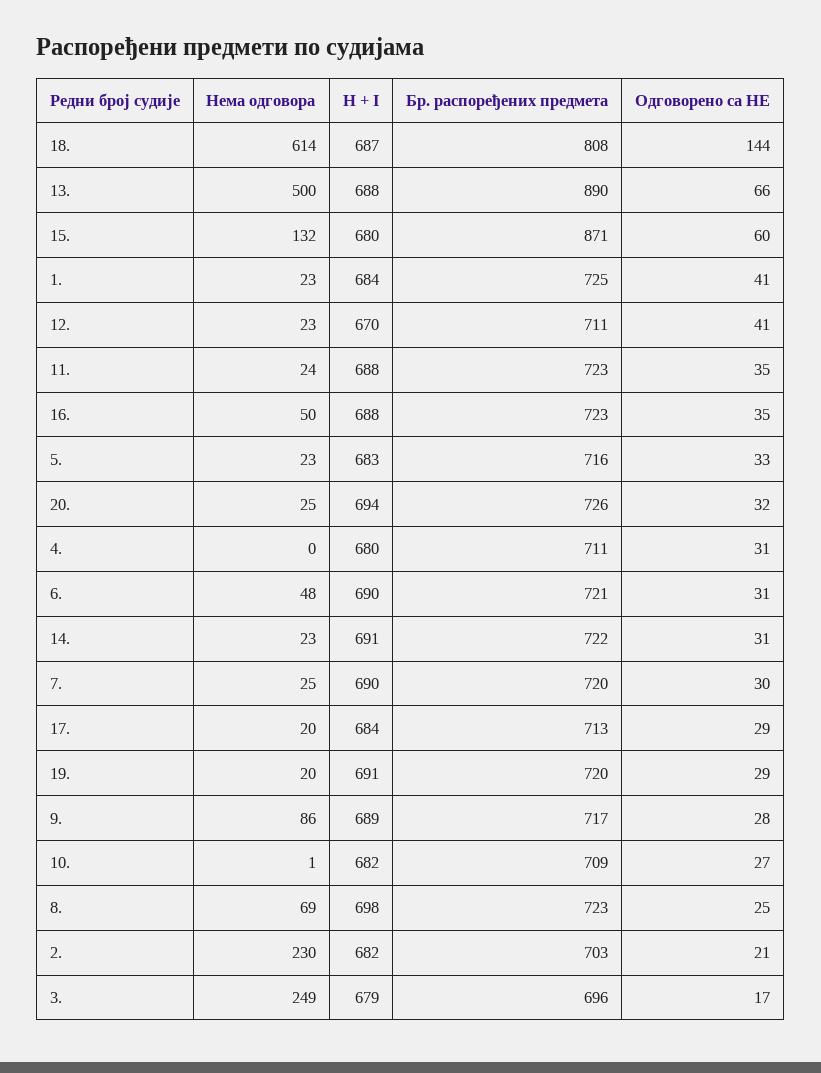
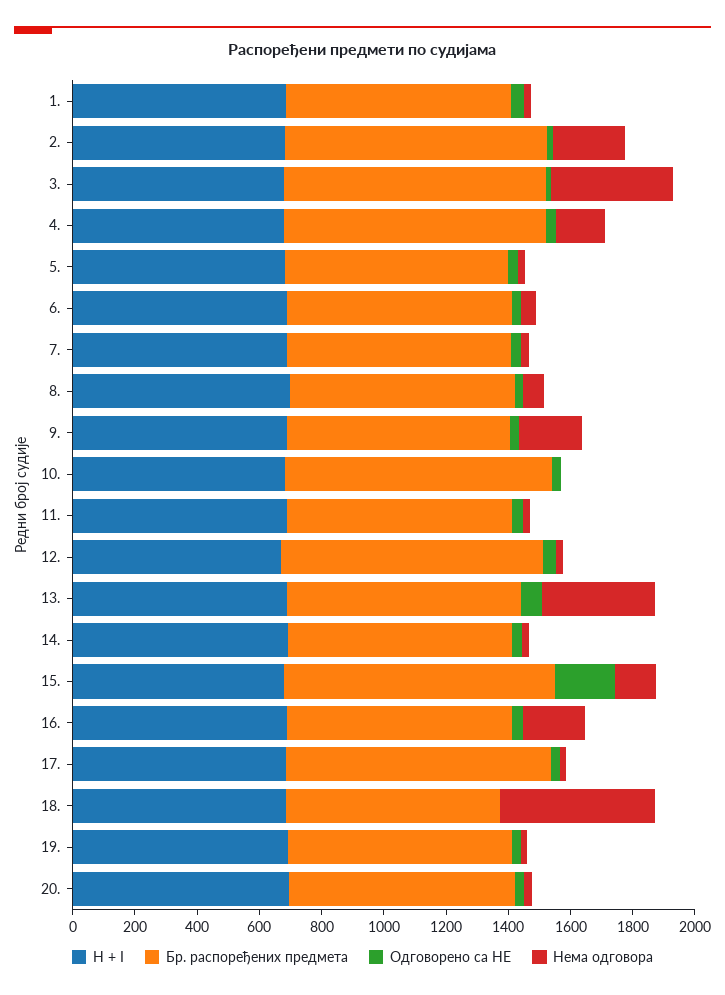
  {
    "Нема одговора": {
-     "18.": 614,
+     "18.": 500,
-     "13.": 500,
+     "13.": 350,
      "15.": 132,
      "1.": 23,
      "12.": 23,
      "11.": 24,
-     "16.": 50,
+     "16.": 200,
      "5.": 23,
      "20.": 25,
-     "4.": 0,
+     "4.": 150,
      "6.": 48,
      "14.": 23,
      "7.": 25,
      "17.": 20,
      "19.": 20,
-     "9.": 86,
+     "9.": 200,
      "10.": 1,
      "8.": 69,
      "2.": 230,
-     "3.": 249
+     "3.": 400
    },
    "H + I": {
      "18.": 687,
      "13.": 688,
      "15.": 680,
      "1.": 684,
      "12.": 670,
      "11.": 688,
      "16.": 688,
      "5.": 683,
      "20.": 694,
      "4.": 680,
      "6.": 690,
      "14.": 691,
      "7.": 690,
      "17.": 684,
      "19.": 691,
      "9.": 689,
      "10.": 682,
      "8.": 698,
      "2.": 682,
      "3.": 679
    },
    "Бр. распоређених предмета": {
-     "18.": 808,
+     "18.": 700,
-     "13.": 890,
+     "13.": 750,
      "15.": 871,
      "1.": 725,
-     "12.": 711,
+     "12.": 850,
      "11.": 723,
      "16.": 723,
      "5.": 716,
      "20.": 726,
-     "4.": 711,
+     "4.": 850,
      "6.": 721,
      "14.": 722,
      "7.": 720,
-     "17.": 713,
+     "17.": 850,
      "19.": 720,
      "9.": 717,
-     "10.": 709,
+     "10.": 850,
      "8.": 723,
-     "2.": 703,
+     "2.": 850,
-     "3.": 696
+     "3.": 850
    },
    "Одговорено са НЕ": {
-     "18.": 144,
+     "18.": 0,
      "13.": 66,
-     "15.": 60,
+     "15.": 200,
      "1.": 41,
      "12.": 41,
      "11.": 35,
      "16.": 35,
      "5.": 33,
      "20.": 32,
      "4.": 31,
      "6.": 31,
      "14.": 31,
      "7.": 30,
      "17.": 29,
      "19.": 29,
      "9.": 28,
      "10.": 27,
      "8.": 25,
      "2.": 21,
      "3.": 17
    }
  }

